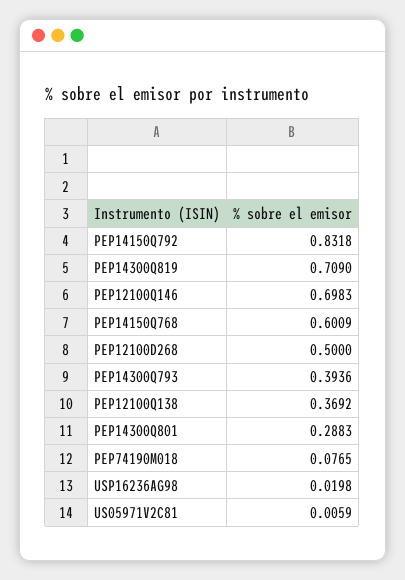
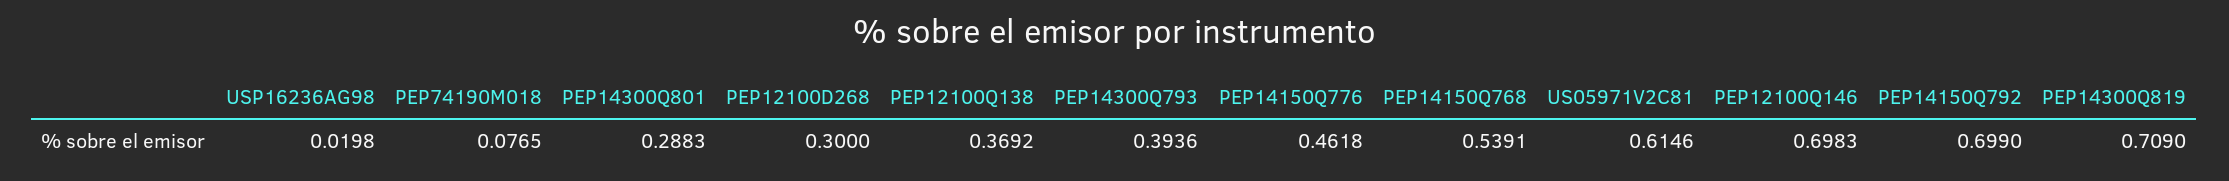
  {
-   "PEP14150Q792": 0.8318,
+   "PEP14150Q792": 0.699,
    "PEP14300Q819": 0.709,
    "PEP12100Q146": 0.6983,
-   "PEP14150Q768": 0.6009,
+   "PEP14150Q768": 0.5391,
-   "PEP12100D268": 0.5,
+   "PEP12100D268": 0.3,
    "PEP14300Q793": 0.3936,
    "PEP12100Q138": 0.3692,
    "PEP14300Q801": 0.2883,
    "PEP74190M018": 0.0765,
    "USP16236AG98": 0.0198,
-   "US05971V2C81": 0.0059
+   "US05971V2C81": 0.6146,
+   "PEP14150Q776": 0.4618
  }

